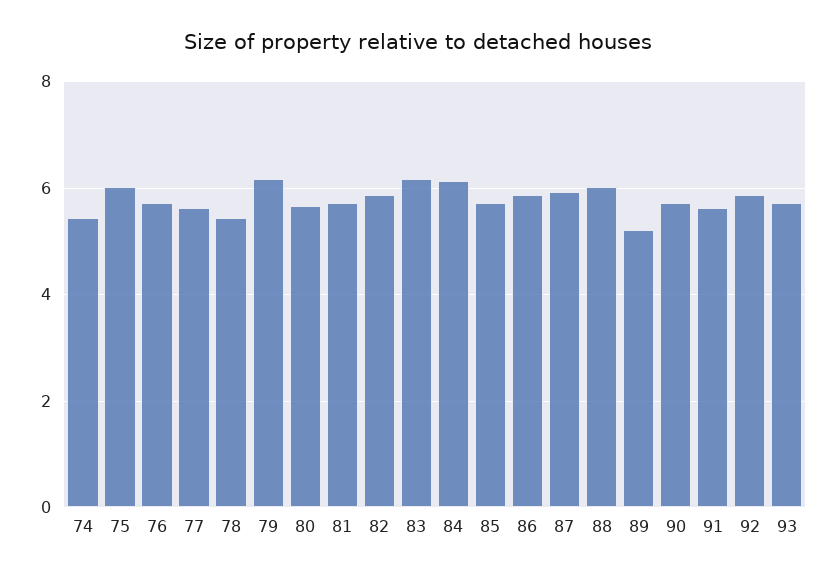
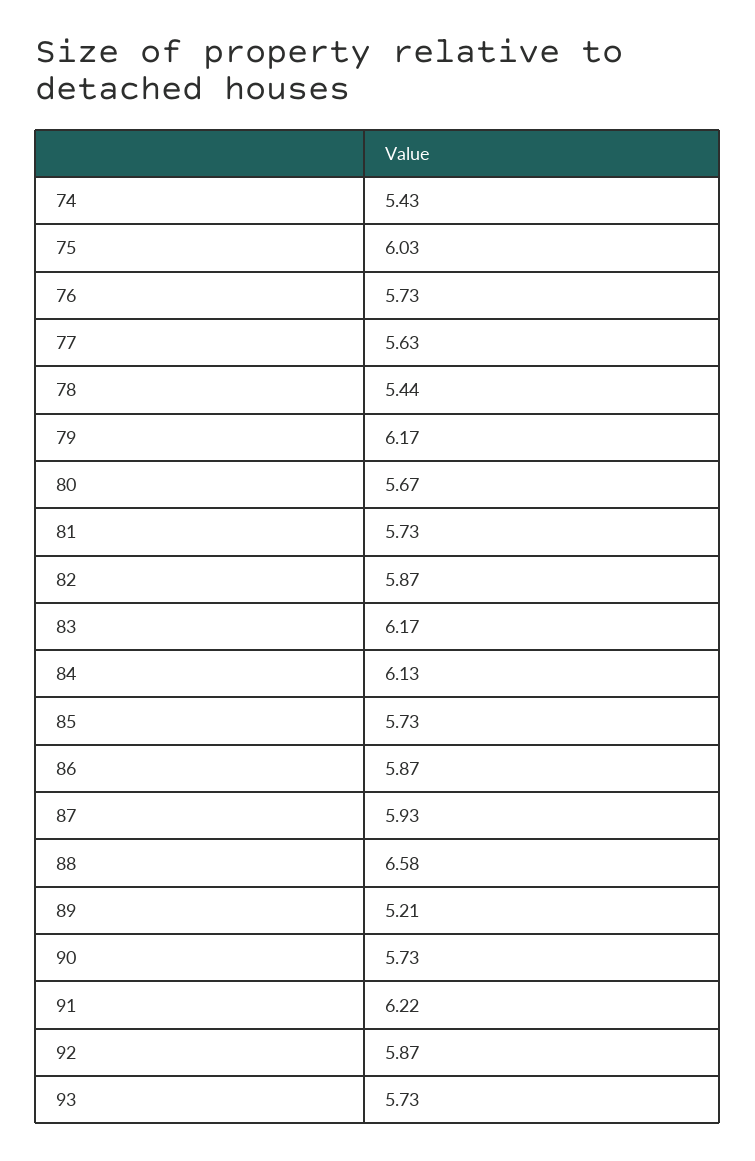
  {
    "74": 5.43,
    "75": 6.03,
    "76": 5.73,
    "77": 5.63,
    "78": 5.44,
    "79": 6.17,
    "80": 5.67,
    "81": 5.73,
    "82": 5.87,
    "83": 6.17,
    "84": 6.13,
    "85": 5.73,
    "86": 5.87,
    "87": 5.93,
-   "88": 6,
+   "88": 6.58,
    "89": 5.21,
    "90": 5.73,
-   "91": 5.6,
+   "91": 6.22,
    "92": 5.87,
    "93": 5.73
  }

